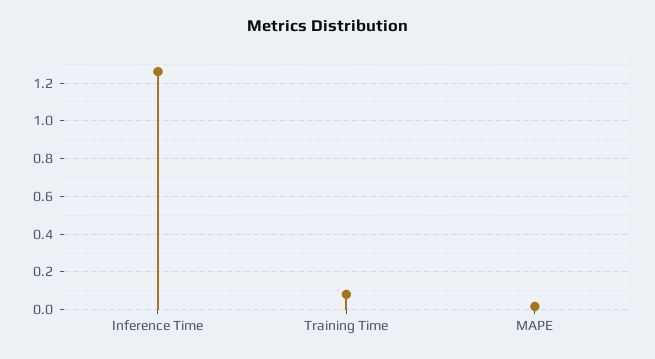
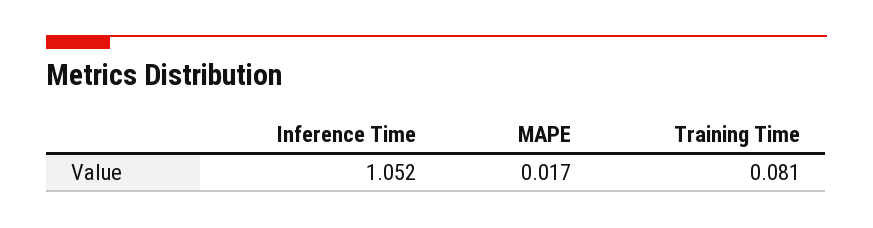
  {
-   "Inference Time": 1.25,
+   "Inference Time": 1.052,
    "Training Time": 0.081,
    "MAPE": 0.017
  }

